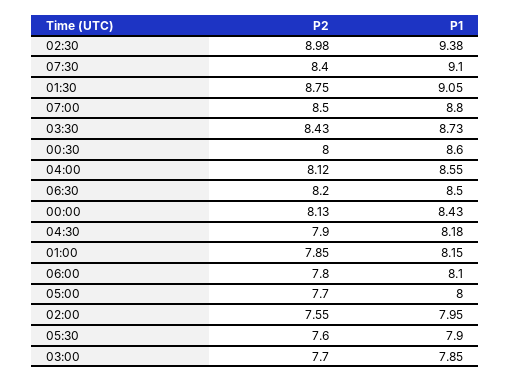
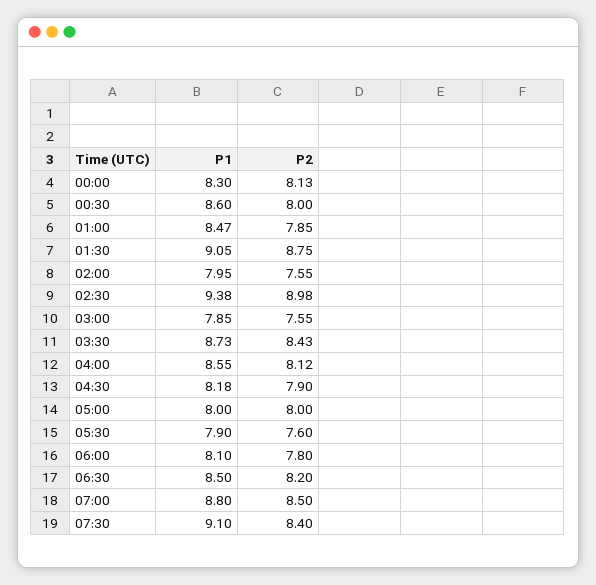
  {
    "P2": {
      "02:30": 8.98,
      "07:30": 8.4,
      "01:30": 8.75,
      "07:00": 8.5,
      "03:30": 8.43,
      "00:30": 8,
      "04:00": 8.12,
      "06:30": 8.2,
      "00:00": 8.13,
      "04:30": 7.9,
      "01:00": 7.85,
      "06:00": 7.8,
-     "05:00": 7.7,
+     "05:00": 8,
      "02:00": 7.55,
      "05:30": 7.6,
-     "03:00": 7.7
+     "03:00": 7.55
    },
    "P1": {
      "02:30": 9.38,
      "07:30": 9.1,
      "01:30": 9.05,
      "07:00": 8.8,
      "03:30": 8.73,
      "00:30": 8.6,
      "04:00": 8.55,
      "06:30": 8.5,
-     "00:00": 8.43,
+     "00:00": 8.3,
      "04:30": 8.18,
-     "01:00": 8.15,
+     "01:00": 8.47,
      "06:00": 8.1,
      "05:00": 8,
      "02:00": 7.95,
      "05:30": 7.9,
      "03:00": 7.85
    }
  }

